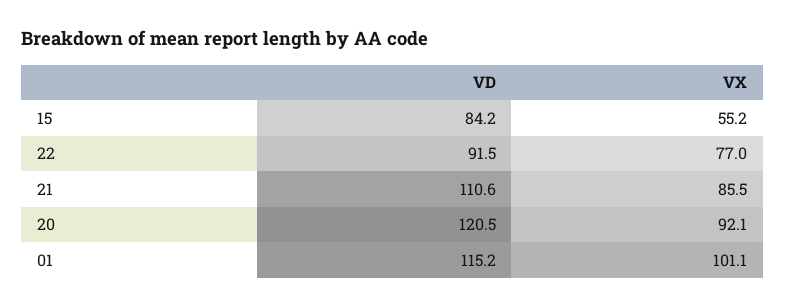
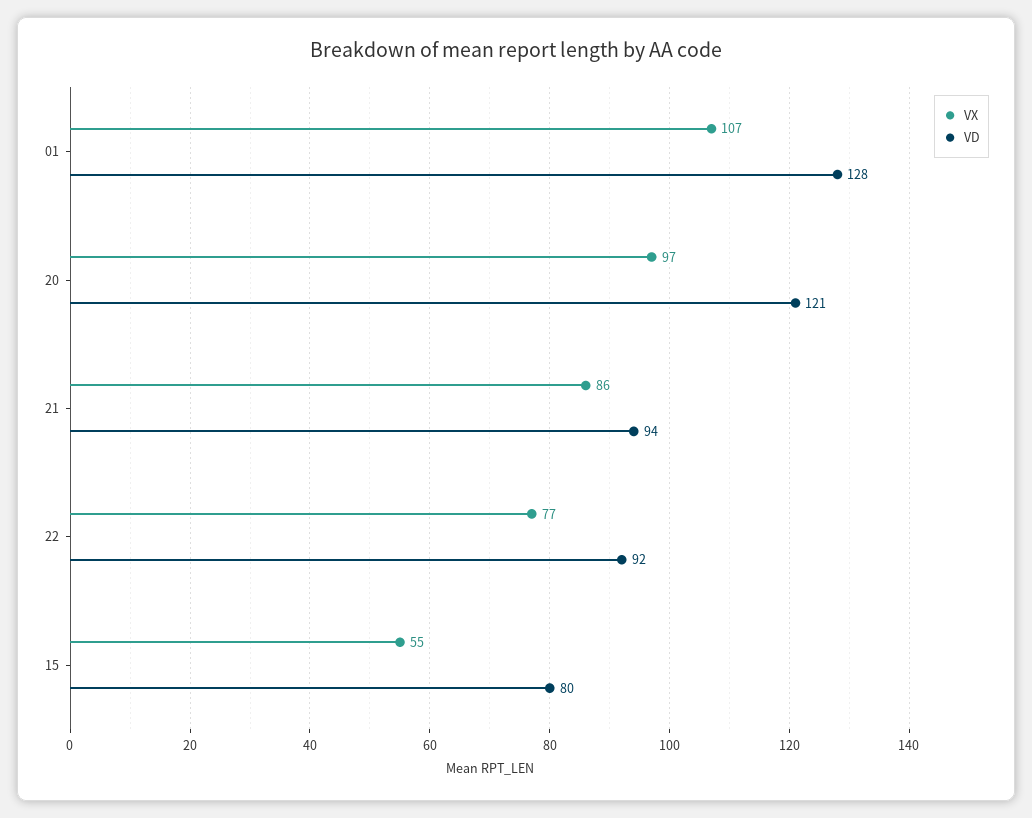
  {
    "VD": {
-     "15": 84.2,
+     "15": 80,
      "22": 91.5,
-     "21": 110.6,
+     "21": 94,
      "20": 120.5,
-     "01": 115.2
+     "01": 128
    },
    "VX": {
      "15": 55.2,
      "22": 77,
      "21": 85.5,
-     "20": 92.1,
+     "20": 97,
-     "01": 101.1
+     "01": 107
    }
  }

